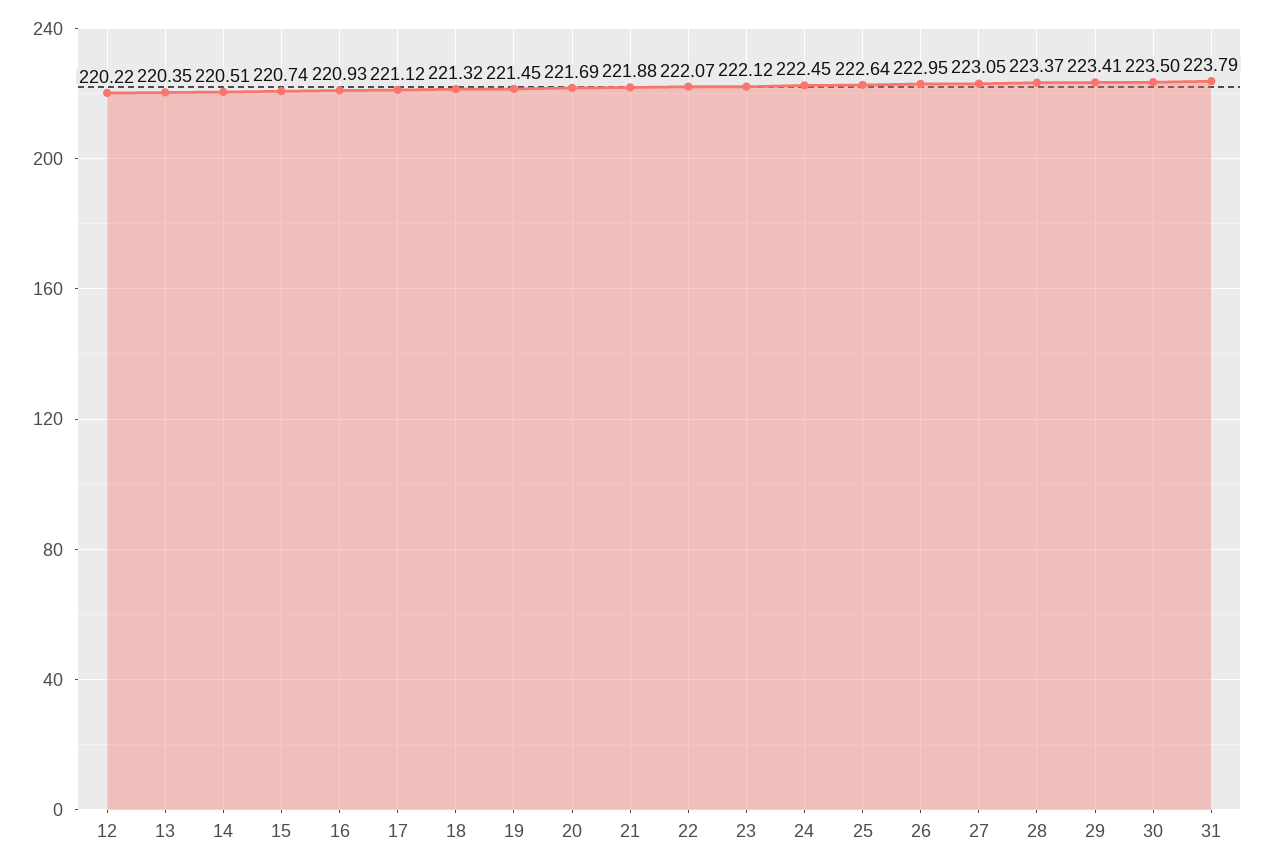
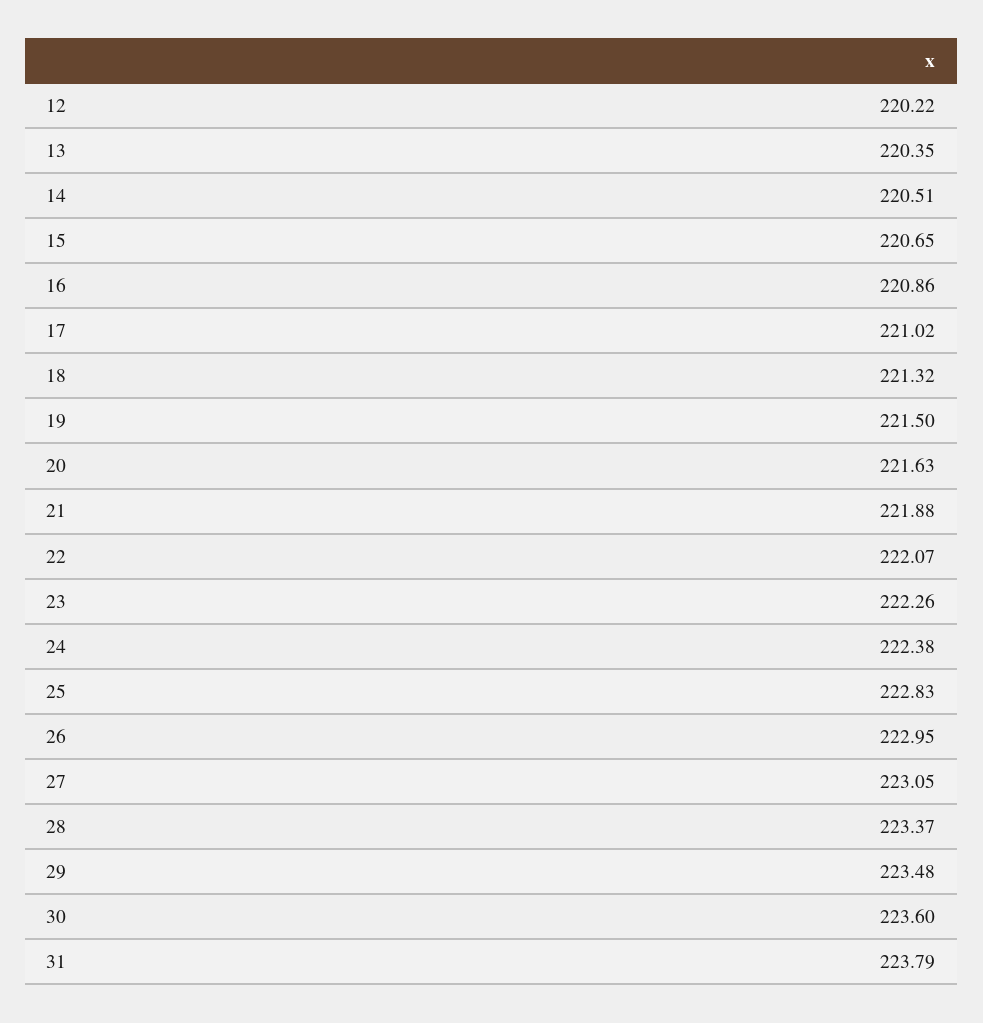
  {
    "12": 220.22,
    "13": 220.35,
    "14": 220.51,
-   "15": 220.74,
+   "15": 220.65,
-   "16": 220.93,
+   "16": 220.86,
-   "17": 221.12,
+   "17": 221.02,
    "18": 221.32,
-   "19": 221.45,
+   "19": 221.5,
-   "20": 221.69,
+   "20": 221.63,
    "21": 221.88,
    "22": 222.07,
-   "23": 222.12,
+   "23": 222.26,
-   "24": 222.45,
+   "24": 222.38,
-   "25": 222.64,
+   "25": 222.83,
    "26": 222.95,
    "27": 223.05,
    "28": 223.37,
-   "29": 223.41,
+   "29": 223.48,
-   "30": 223.5,
+   "30": 223.6,
    "31": 223.79
  }

